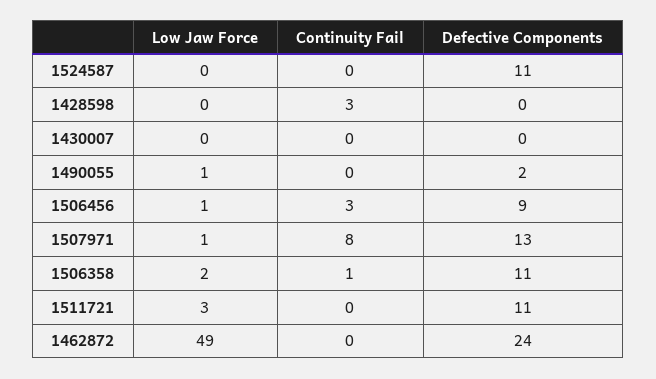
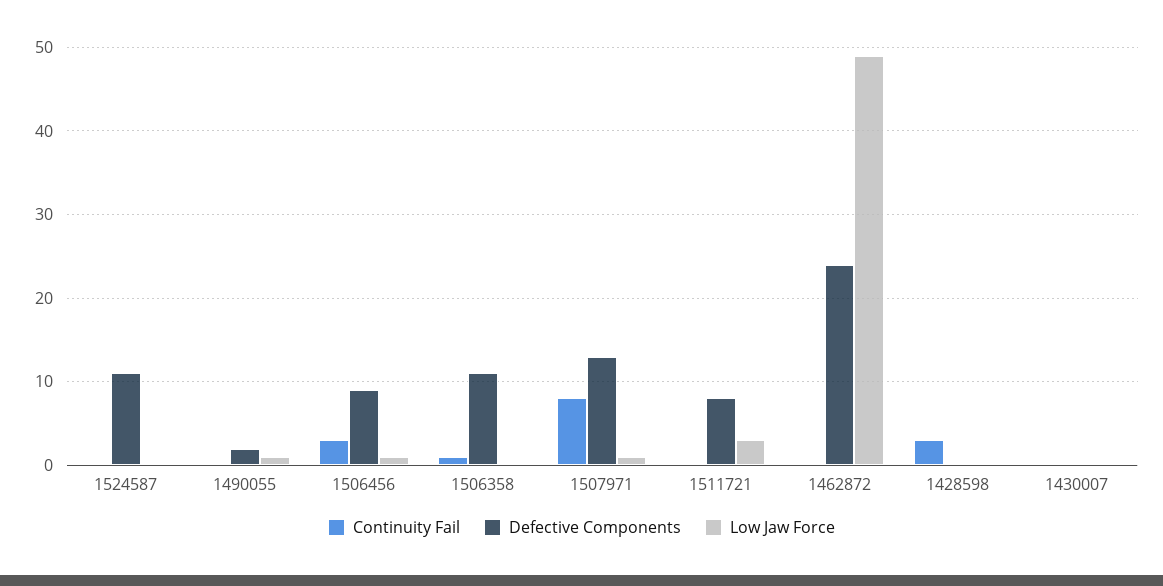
  {
    "Low Jaw Force": {
      "1524587": 0,
      "1428598": 0,
      "1430007": 0,
      "1490055": 1,
      "1506456": 1,
      "1507971": 1,
-     "1506358": 2,
+     "1506358": 0,
      "1511721": 3,
      "1462872": 49
    },
    "Continuity Fail": {
      "1524587": 0,
      "1428598": 3,
      "1430007": 0,
      "1490055": 0,
      "1506456": 3,
      "1507971": 8,
      "1506358": 1,
      "1511721": 0,
      "1462872": 0
    },
    "Defective Components": {
      "1524587": 11,
      "1428598": 0,
      "1430007": 0,
      "1490055": 2,
      "1506456": 9,
      "1507971": 13,
      "1506358": 11,
-     "1511721": 11,
+     "1511721": 8,
      "1462872": 24
    }
  }

